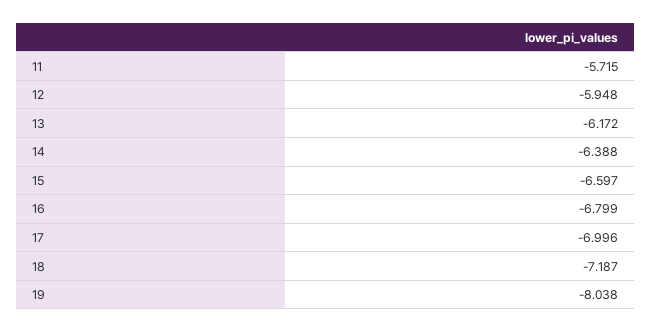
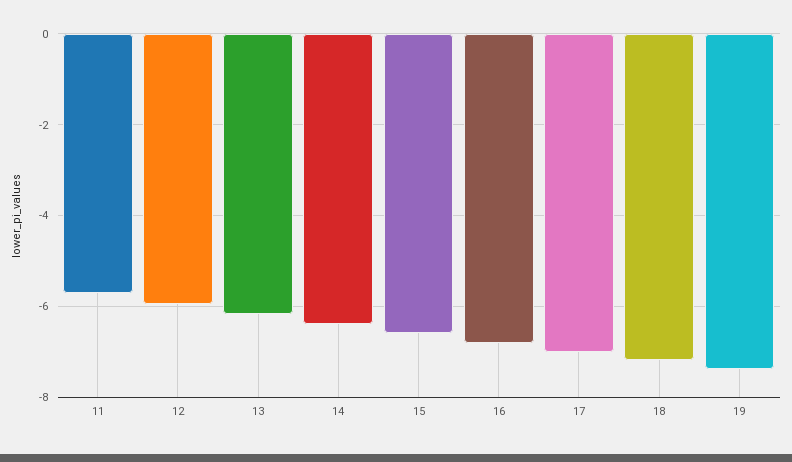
  {
    "11": -5.715,
    "12": -5.948,
    "13": -6.172,
    "14": -6.388,
    "15": -6.597,
    "16": -6.799,
    "17": -6.996,
    "18": -7.187,
-   "19": -8.038
+   "19": -7.4
  }

